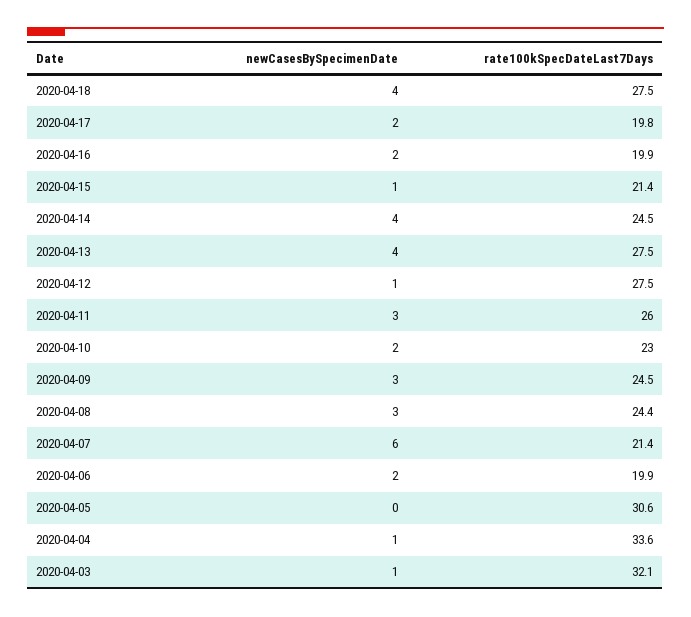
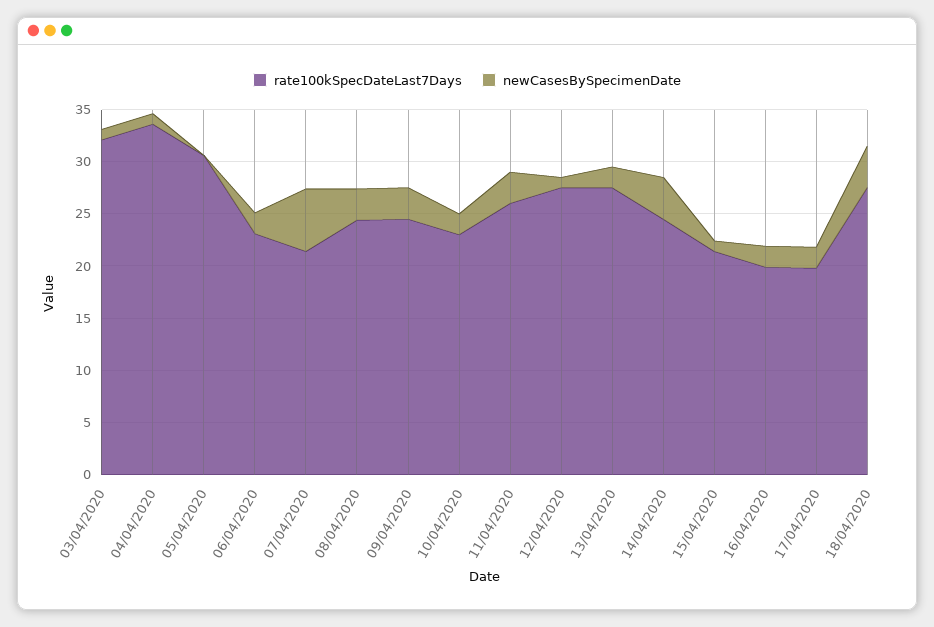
  {
    "newCasesBySpecimenDate": {
      "2020-04-18": 4,
      "2020-04-17": 2,
      "2020-04-16": 2,
      "2020-04-15": 1,
      "2020-04-14": 4,
-     "2020-04-13": 4,
+     "2020-04-13": 2,
      "2020-04-12": 1,
      "2020-04-11": 3,
      "2020-04-10": 2,
      "2020-04-09": 3,
      "2020-04-08": 3,
      "2020-04-07": 6,
      "2020-04-06": 2,
      "2020-04-05": 0,
      "2020-04-04": 1,
      "2020-04-03": 1
    },
    "rate100kSpecDateLast7Days": {
      "2020-04-18": 27.5,
      "2020-04-17": 19.8,
      "2020-04-16": 19.9,
      "2020-04-15": 21.4,
      "2020-04-14": 24.5,
      "2020-04-13": 27.5,
      "2020-04-12": 27.5,
      "2020-04-11": 26,
      "2020-04-10": 23,
      "2020-04-09": 24.5,
      "2020-04-08": 24.4,
      "2020-04-07": 21.4,
-     "2020-04-06": 19.9,
+     "2020-04-06": 23,
      "2020-04-05": 30.6,
      "2020-04-04": 33.6,
      "2020-04-03": 32.1
    }
  }

